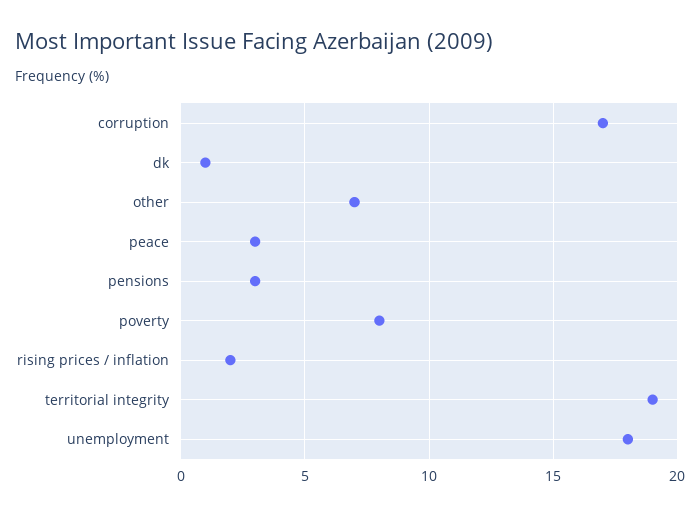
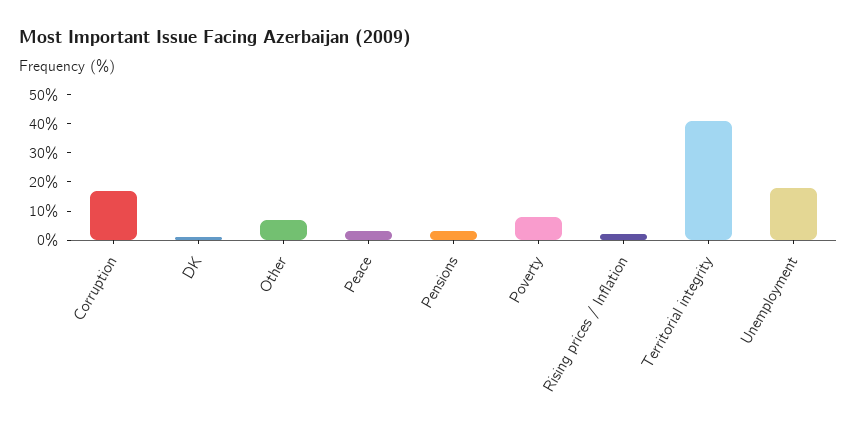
  {
    "corruption": 17,
    "dk": 1,
    "other": 7,
    "peace": 3,
    "pensions": 3,
    "poverty": 8,
    "rising prices / inflation": 2,
-   "territorial integrity": 19,
+   "territorial integrity": 40,
    "unemployment": 18
  }

